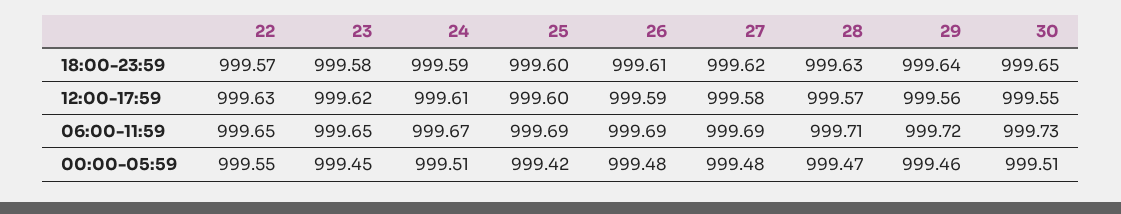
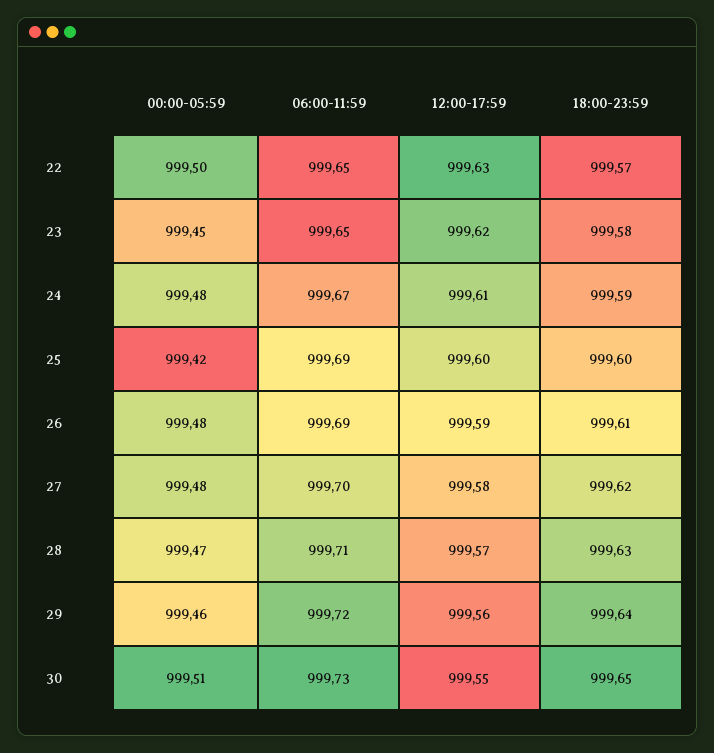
  {
    "22": {
      "18:00-23:59": 999.57,
      "12:00-17:59": 999.63,
      "06:00-11:59": 999.65,
-     "00:00-05:59": 999.55
+     "00:00-05:59": 999.5
    },
    "23": {
      "18:00-23:59": 999.58,
      "12:00-17:59": 999.62,
      "06:00-11:59": 999.65,
      "00:00-05:59": 999.45
    },
    "24": {
      "18:00-23:59": 999.59,
      "12:00-17:59": 999.61,
      "06:00-11:59": 999.67,
-     "00:00-05:59": 999.51
+     "00:00-05:59": 999.48
    },
    "25": {
      "18:00-23:59": 999.6,
      "12:00-17:59": 999.6,
      "06:00-11:59": 999.69,
      "00:00-05:59": 999.42
    },
    "26": {
      "18:00-23:59": 999.61,
      "12:00-17:59": 999.59,
      "06:00-11:59": 999.69,
      "00:00-05:59": 999.48
    },
    "27": {
      "18:00-23:59": 999.62,
      "12:00-17:59": 999.58,
-     "06:00-11:59": 999.69,
+     "06:00-11:59": 999.7,
      "00:00-05:59": 999.48
    },
    "28": {
      "18:00-23:59": 999.63,
      "12:00-17:59": 999.57,
      "06:00-11:59": 999.71,
      "00:00-05:59": 999.47
    },
    "29": {
      "18:00-23:59": 999.64,
      "12:00-17:59": 999.56,
      "06:00-11:59": 999.72,
      "00:00-05:59": 999.46
    },
    "30": {
      "18:00-23:59": 999.65,
      "12:00-17:59": 999.55,
      "06:00-11:59": 999.73,
      "00:00-05:59": 999.51
    }
  }

